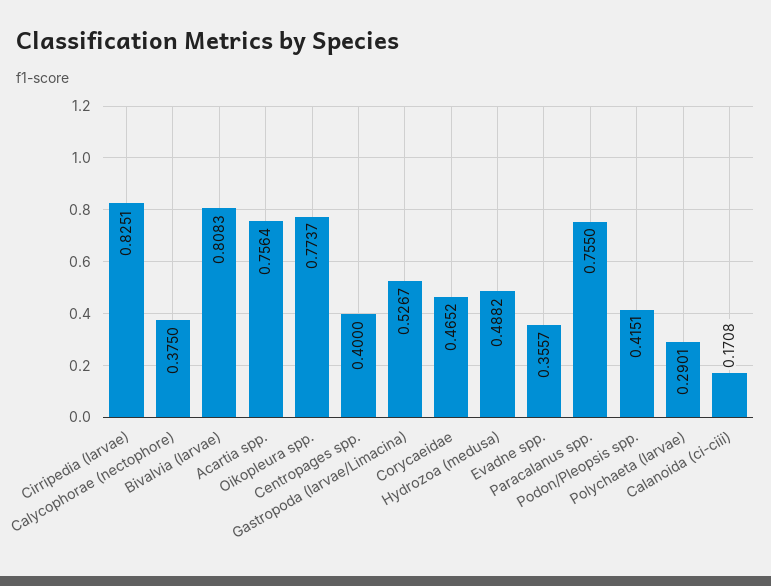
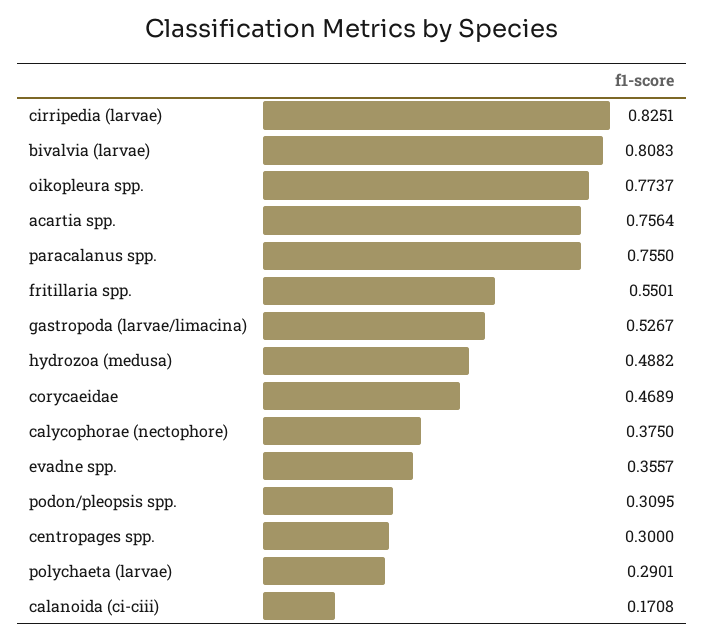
  {
    "Cirripedia (larvae)": 0.8251,
    "Calycophorae (nectophore)": 0.375,
    "Bivalvia (larvae)": 0.8083,
    "Acartia spp.": 0.7564,
    "Oikopleura spp.": 0.7737,
-   "Centropages spp.": 0.4,
+   "Centropages spp.": 0.3,
    "Gastropoda (larvae/Limacina)": 0.5267,
-   "Corycaeidae": 0.4652,
+   "Corycaeidae": 0.4689,
    "Hydrozoa (medusa)": 0.4882,
    "Evadne spp.": 0.3557,
    "Paracalanus spp.": 0.755,
-   "Podon/Pleopsis spp.": 0.4151,
+   "Podon/Pleopsis spp.": 0.3095,
    "Polychaeta (larvae)": 0.2901,
-   "Calanoida (ci-ciii)": 0.1708
+   "Calanoida (ci-ciii)": 0.1708,
+   "fritillaria spp.": 0.5501
  }

